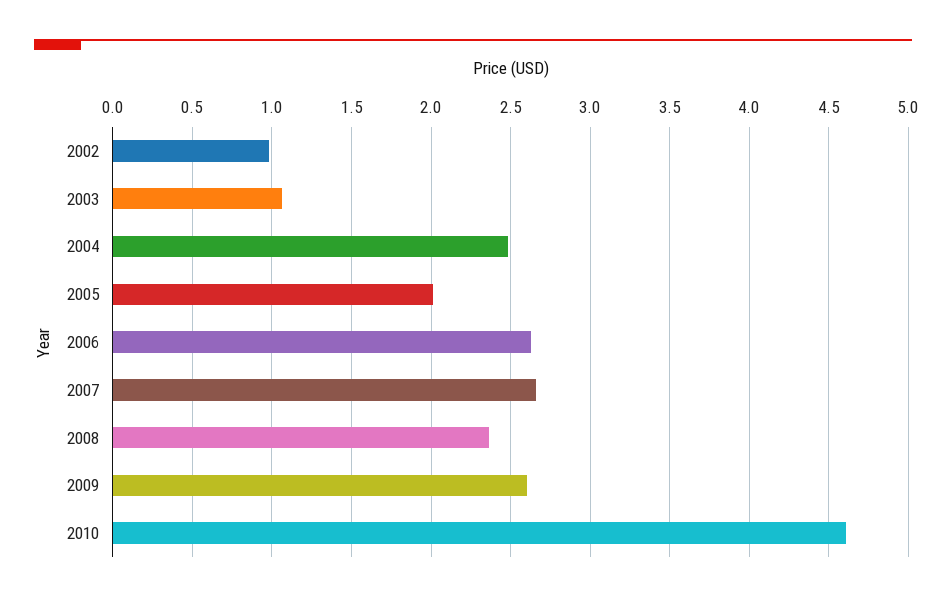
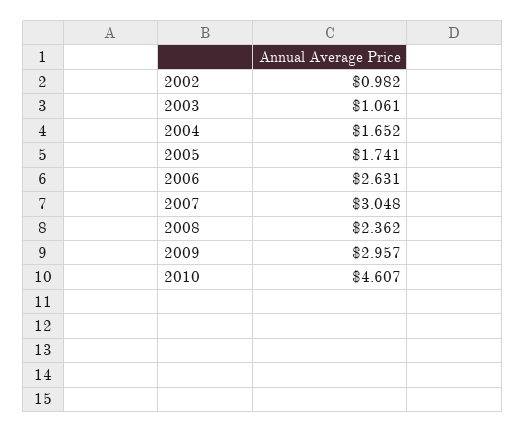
  {
    "2002": 0.982,
    "2003": 1.061,
-   "2004": 2.5,
+   "2004": 1.652,
-   "2005": 2,
+   "2005": 1.741,
    "2006": 2.631,
-   "2007": 2.65,
+   "2007": 3.048,
    "2008": 2.362,
-   "2009": 2.6,
+   "2009": 2.957,
    "2010": 4.607
  }

